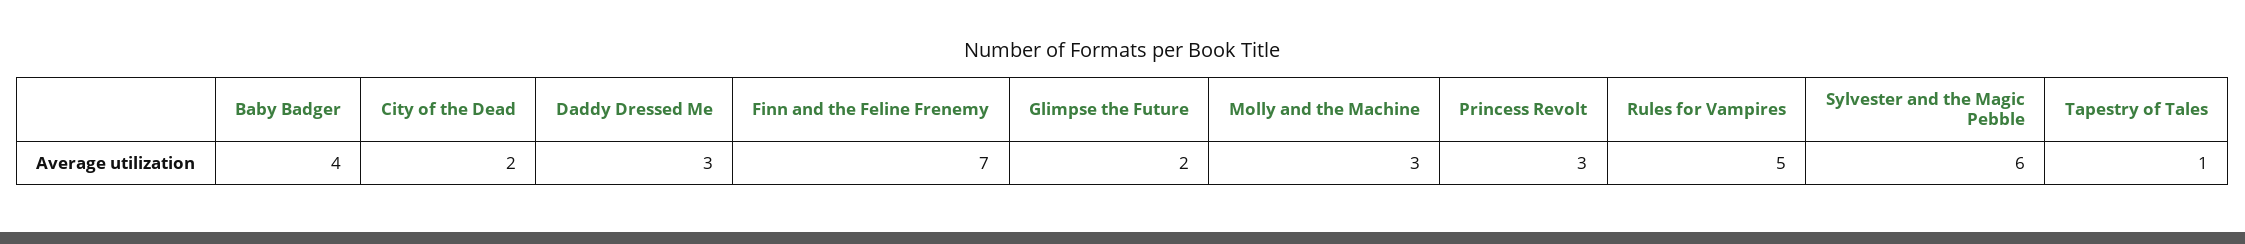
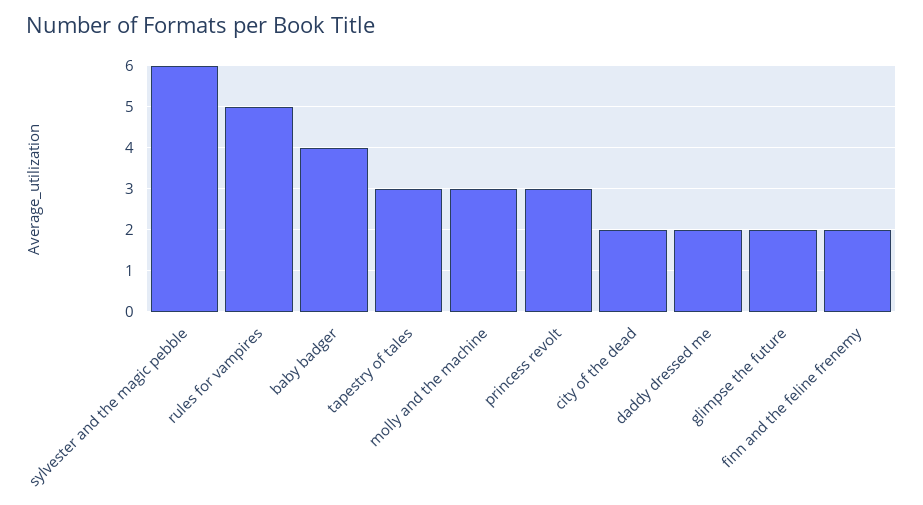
  {
    "Baby Badger": 4,
    "City of the Dead": 2,
-   "Daddy Dressed Me": 3,
+   "Daddy Dressed Me": 2,
-   "Finn and the Feline Frenemy": 7,
+   "Finn and the Feline Frenemy": 2,
    "Glimpse the Future": 2,
    "Molly and the Machine": 3,
    "Princess Revolt": 3,
    "Rules for Vampires": 5,
    "Sylvester and the Magic Pebble": 6,
-   "Tapestry of Tales": 1
+   "Tapestry of Tales": 3
  }

